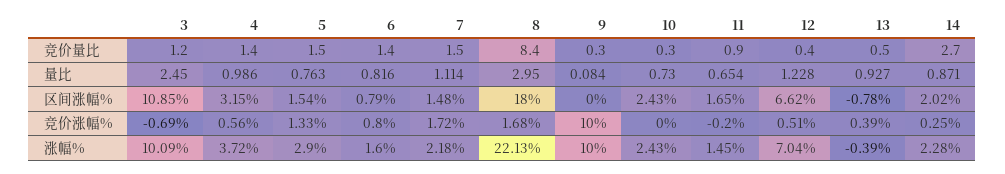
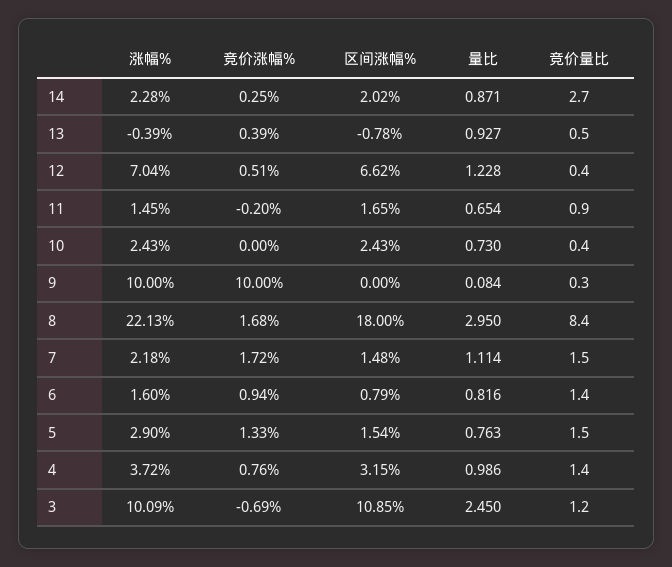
  {
    "3": {
      "竞价量比": 1.2,
      "量比": 2.45,
      "区间涨幅%": 10.85,
      "竞价涨幅%": -0.69,
      "涨幅%": 10.09
    },
    "4": {
      "竞价量比": 1.4,
      "量比": 0.986,
      "区间涨幅%": 3.15,
-     "竞价涨幅%": 0.56,
+     "竞价涨幅%": 0.76,
      "涨幅%": 3.72
    },
    "5": {
      "竞价量比": 1.5,
      "量比": 0.763,
      "区间涨幅%": 1.54,
      "竞价涨幅%": 1.33,
      "涨幅%": 2.9
    },
    "6": {
      "竞价量比": 1.4,
      "量比": 0.816,
      "区间涨幅%": 0.79,
-     "竞价涨幅%": 0.8,
+     "竞价涨幅%": 0.94,
      "涨幅%": 1.6
    },
    "7": {
      "竞价量比": 1.5,
      "量比": 1.114,
      "区间涨幅%": 1.48,
      "竞价涨幅%": 1.72,
      "涨幅%": 2.18
    },
    "8": {
      "竞价量比": 8.4,
      "量比": 2.95,
      "区间涨幅%": 18,
      "竞价涨幅%": 1.68,
      "涨幅%": 22.13
    },
    "9": {
      "竞价量比": 0.3,
      "量比": 0.084,
      "区间涨幅%": 0,
      "竞价涨幅%": 10,
      "涨幅%": 10
    },
    "10": {
-     "竞价量比": 0.3,
+     "竞价量比": 0.4,
      "量比": 0.73,
      "区间涨幅%": 2.43,
      "竞价涨幅%": 0,
      "涨幅%": 2.43
    },
    "11": {
      "竞价量比": 0.9,
      "量比": 0.654,
      "区间涨幅%": 1.65,
      "竞价涨幅%": -0.2,
      "涨幅%": 1.45
    },
    "12": {
      "竞价量比": 0.4,
      "量比": 1.228,
      "区间涨幅%": 6.62,
      "竞价涨幅%": 0.51,
      "涨幅%": 7.04
    },
    "13": {
      "竞价量比": 0.5,
      "量比": 0.927,
      "区间涨幅%": -0.78,
      "竞价涨幅%": 0.39,
      "涨幅%": -0.39
    },
    "14": {
      "竞价量比": 2.7,
      "量比": 0.871,
      "区间涨幅%": 2.02,
      "竞价涨幅%": 0.25,
      "涨幅%": 2.28
    }
  }

